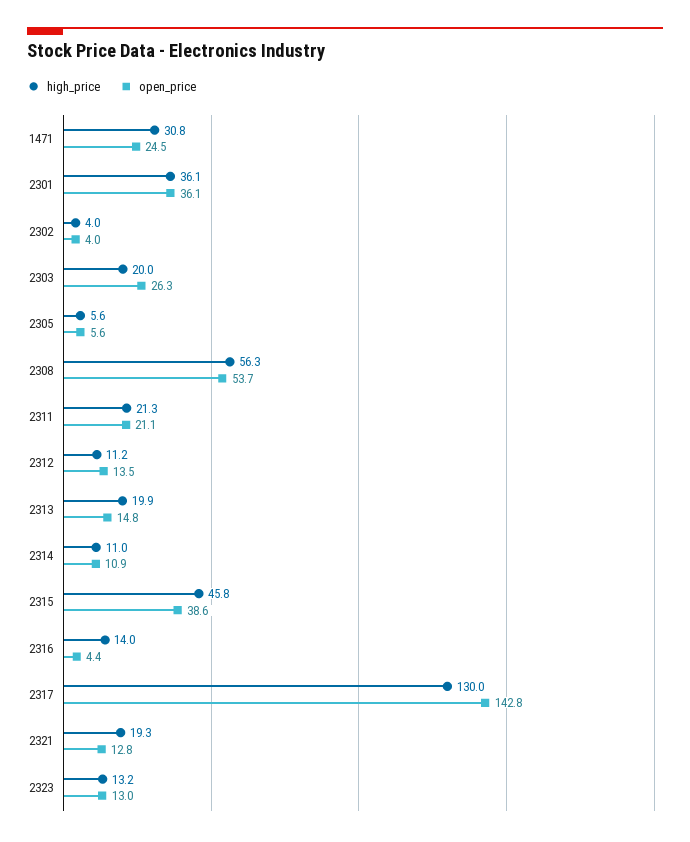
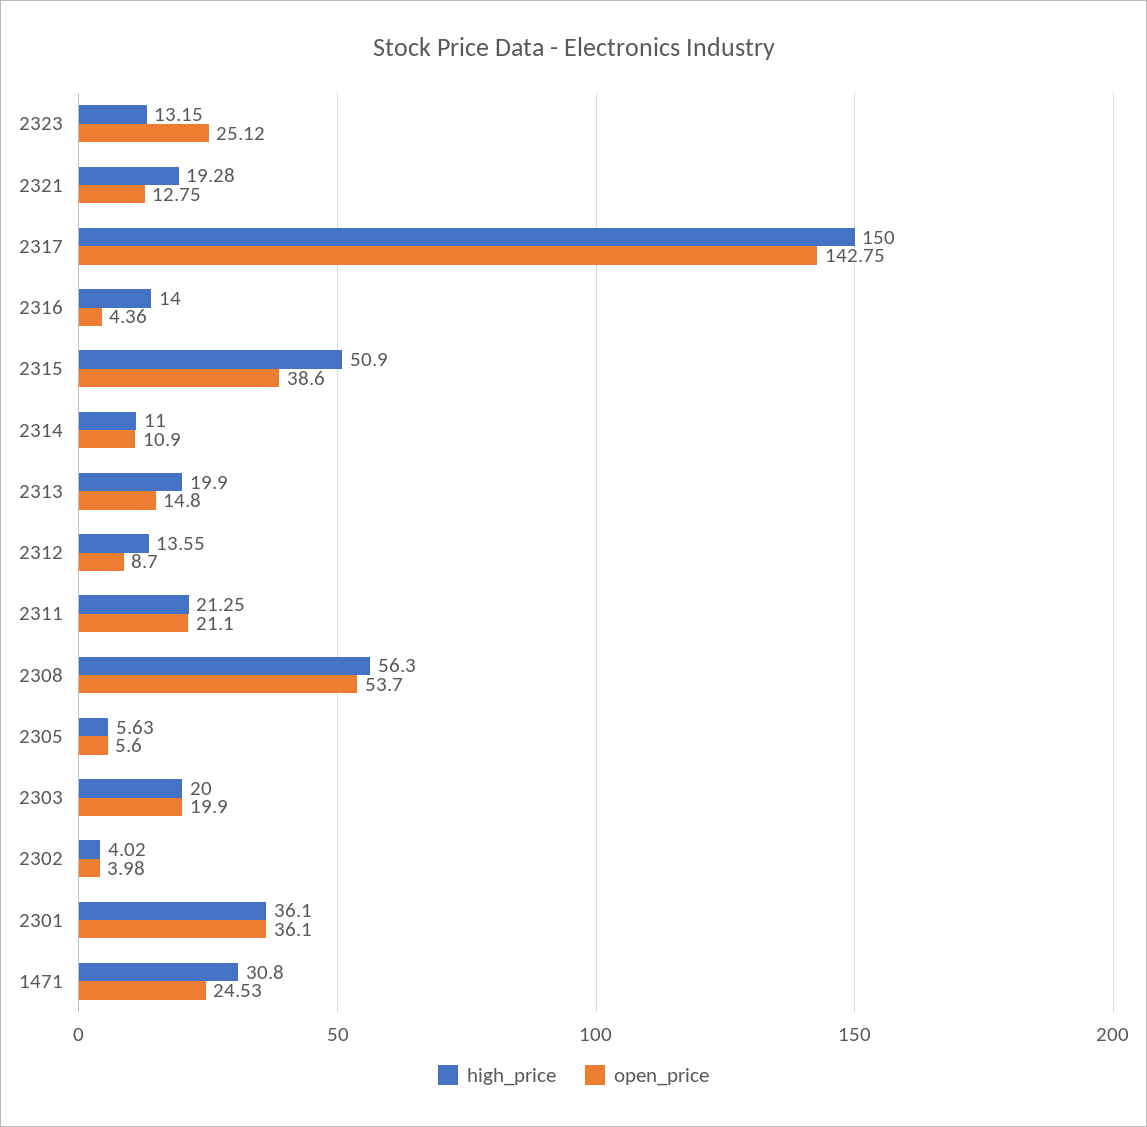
  {
    "high_price": {
      "1471": 30.8,
      "2301": 36.1,
      "2302": 4.02,
      "2303": 20,
      "2305": 5.63,
      "2308": 56.3,
      "2311": 21.25,
-     "2312": 11.2,
+     "2312": 13.55,
      "2313": 19.9,
      "2314": 11,
-     "2315": 45.8,
+     "2315": 50.9,
      "2316": 14,
-     "2317": 130,
+     "2317": 150,
      "2321": 19.28,
      "2323": 13.15
    },
    "open_price": {
      "1471": 24.53,
      "2301": 36.1,
      "2302": 3.98,
-     "2303": 26.3,
+     "2303": 19.9,
      "2305": 5.6,
      "2308": 53.7,
      "2311": 21.1,
-     "2312": 13.5,
+     "2312": 8.7,
      "2313": 14.8,
      "2314": 10.9,
      "2315": 38.6,
      "2316": 4.36,
      "2317": 142.75,
      "2321": 12.75,
-     "2323": 13
+     "2323": 25.12
    }
  }

